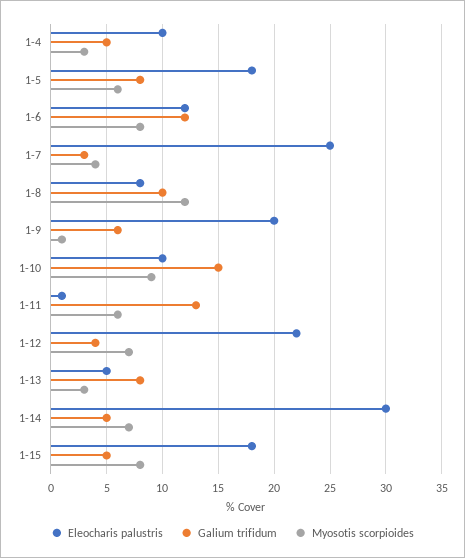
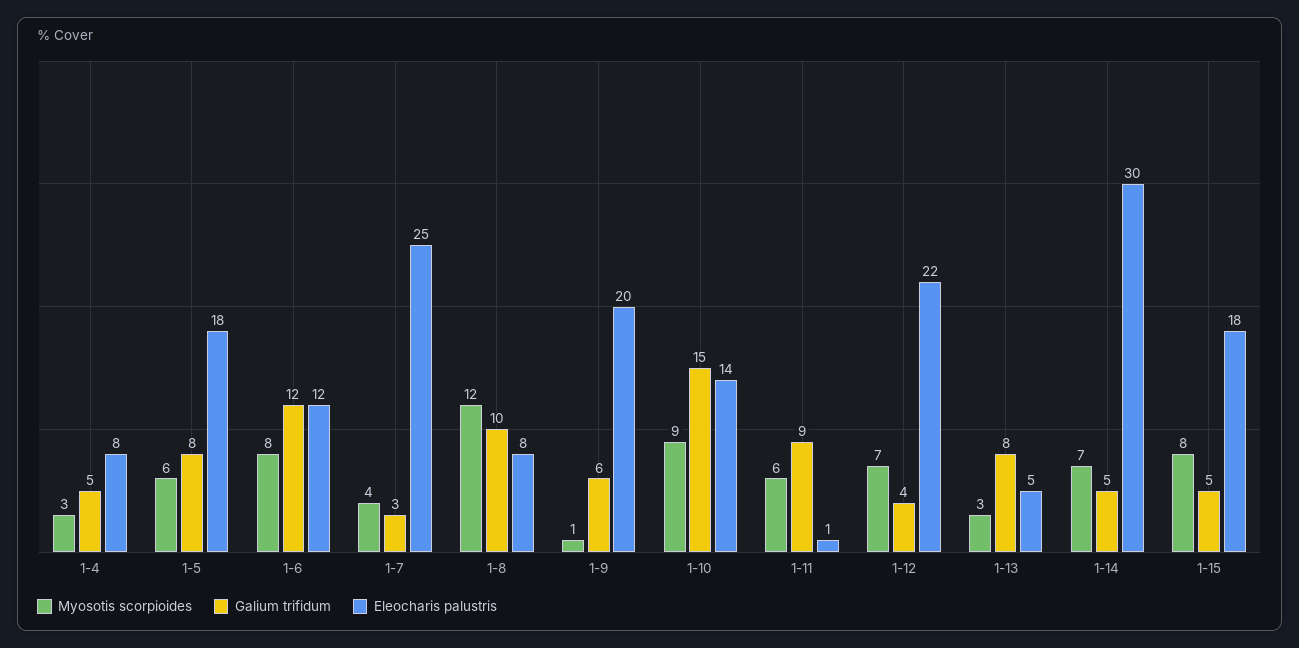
  {
    "Eleocharis palustris": {
-     "1-4": 10,
+     "1-4": 8,
      "1-5": 18,
      "1-6": 12,
      "1-7": 25,
      "1-8": 8,
      "1-9": 20,
-     "1-10": 10,
+     "1-10": 14,
      "1-11": 1,
      "1-12": 22,
      "1-13": 5,
      "1-14": 30,
      "1-15": 18
    },
    "Galium trifidum": {
      "1-4": 5,
      "1-5": 8,
      "1-6": 12,
      "1-7": 3,
      "1-8": 10,
      "1-9": 6,
      "1-10": 15,
-     "1-11": 13,
+     "1-11": 9,
      "1-12": 4,
      "1-13": 8,
      "1-14": 5,
      "1-15": 5
    },
    "Myosotis scorpioides": {
      "1-4": 3,
      "1-5": 6,
      "1-6": 8,
      "1-7": 4,
      "1-8": 12,
      "1-9": 1,
      "1-10": 9,
      "1-11": 6,
      "1-12": 7,
      "1-13": 3,
      "1-14": 7,
      "1-15": 8
    }
  }

